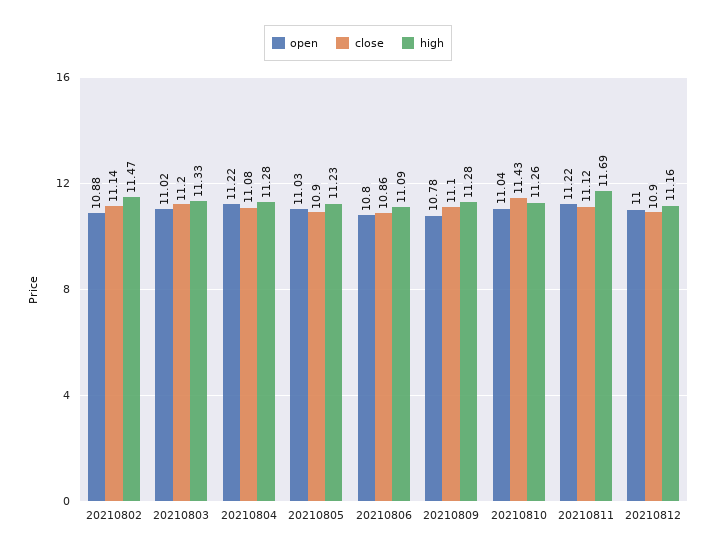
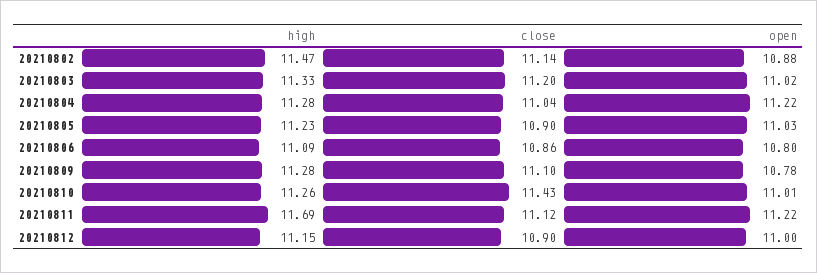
  {
    "open": {
      "20210802": 10.88,
      "20210803": 11.02,
      "20210804": 11.22,
      "20210805": 11.03,
      "20210806": 10.8,
      "20210809": 10.78,
-     "20210810": 11.04,
+     "20210810": 11.01,
      "20210811": 11.22,
      "20210812": 11
    },
    "close": {
      "20210802": 11.14,
      "20210803": 11.2,
-     "20210804": 11.08,
+     "20210804": 11.04,
      "20210805": 10.9,
      "20210806": 10.86,
      "20210809": 11.1,
      "20210810": 11.43,
      "20210811": 11.12,
      "20210812": 10.9
    },
    "high": {
      "20210802": 11.47,
      "20210803": 11.33,
      "20210804": 11.28,
      "20210805": 11.23,
      "20210806": 11.09,
      "20210809": 11.28,
      "20210810": 11.26,
      "20210811": 11.69,
-     "20210812": 11.16
+     "20210812": 11.15
    }
  }

